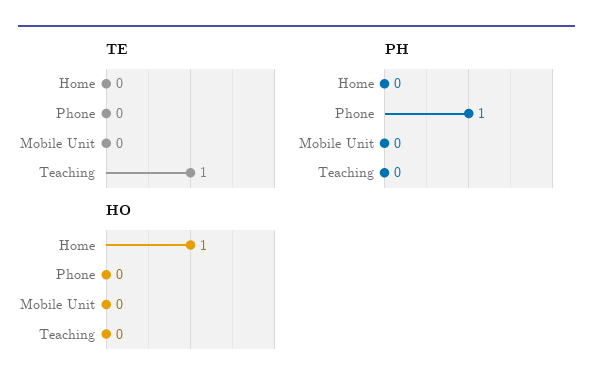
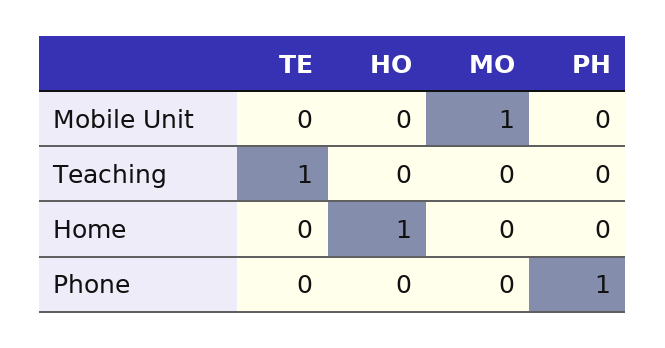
  {
    "TE": {
      "Home": 0,
      "Phone": 0,
      "Mobile Unit": 0,
      "Teaching": 1
    },
    "PH": {
      "Home": 0,
      "Phone": 1,
      "Mobile Unit": 0,
      "Teaching": 0
    },
    "HO": {
      "Home": 1,
      "Phone": 0,
      "Mobile Unit": 0,
      "Teaching": 0
-   }
+   },
+   "MO": {
+     "Mobile Unit": 1,
+     "Teaching": 0,
+     "Home": 0,
+     "Phone": 0
+   }
  }

